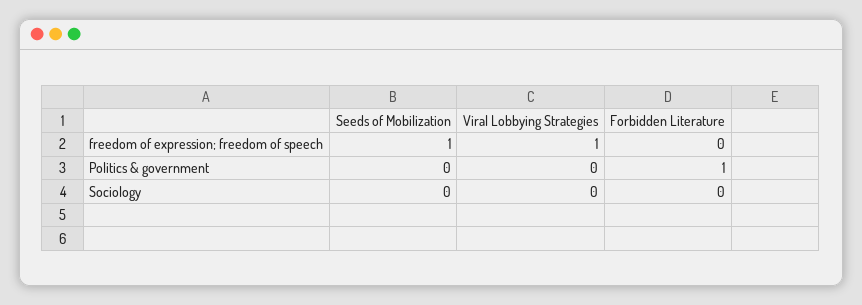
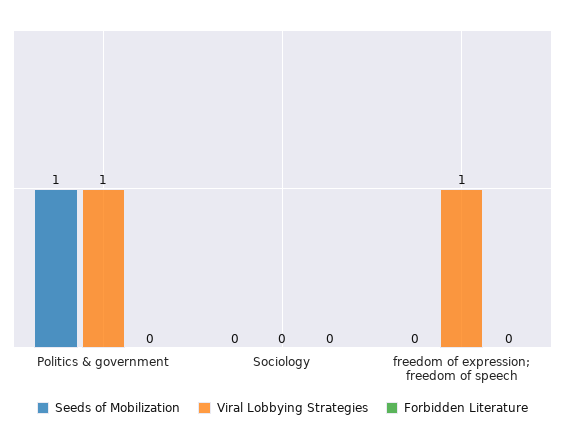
  {
    "Seeds of Mobilization": {
-     "freedom of expression; freedom of speech": 1,
+     "freedom of expression; freedom of speech": 0,
-     "Politics & government": 0,
+     "Politics & government": 1,
      "Sociology": 0
    },
    "Viral Lobbying Strategies": {
      "freedom of expression; freedom of speech": 1,
-     "Politics & government": 0,
+     "Politics & government": 1,
      "Sociology": 0
    },
    "Forbidden Literature": {
      "freedom of expression; freedom of speech": 0,
-     "Politics & government": 1,
+     "Politics & government": 0,
      "Sociology": 0
    }
  }

